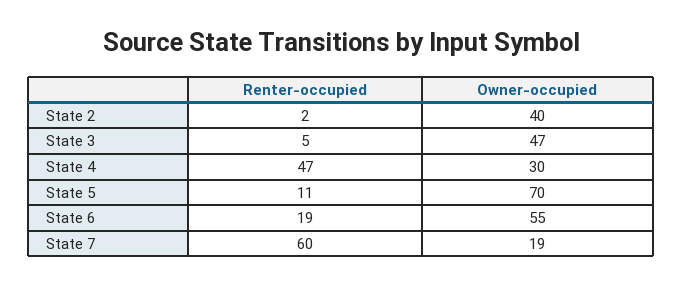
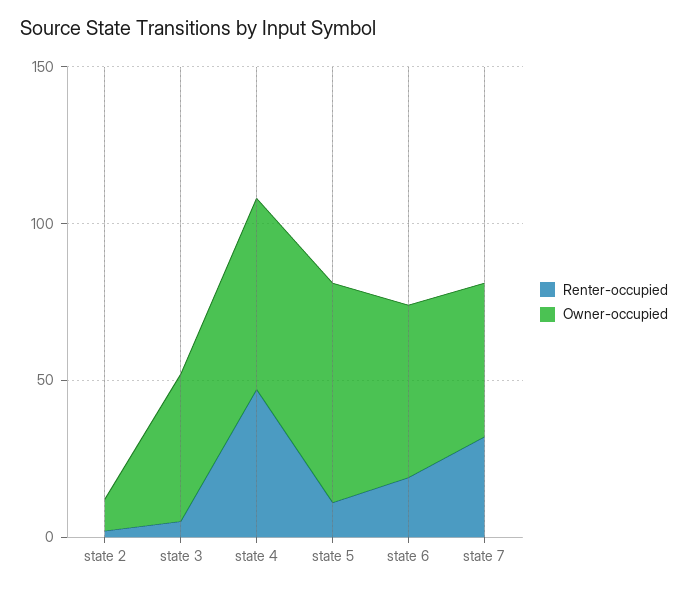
  {
    "Renter-occupied": {
      "State 2": 2,
      "State 3": 5,
      "State 4": 47,
      "State 5": 11,
      "State 6": 19,
-     "State 7": 60
+     "State 7": 30
    },
    "Owner-occupied": {
-     "State 2": 40,
+     "State 2": 10,
      "State 3": 47,
-     "State 4": 30,
+     "State 4": 60,
      "State 5": 70,
      "State 6": 55,
-     "State 7": 19
+     "State 7": 50
    }
  }

